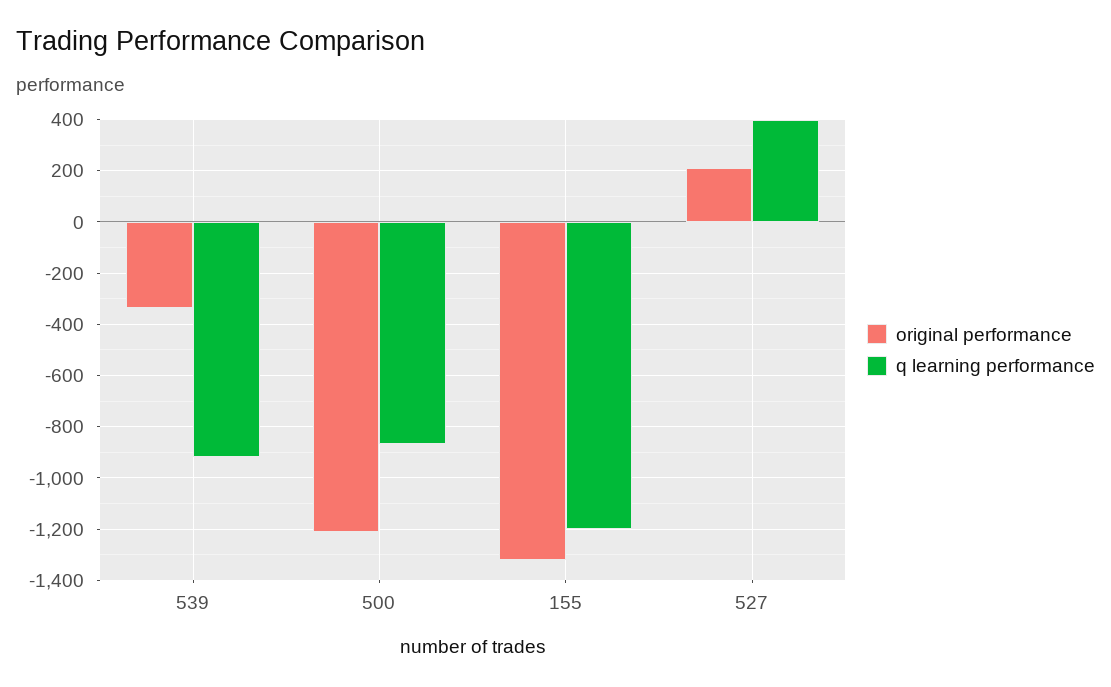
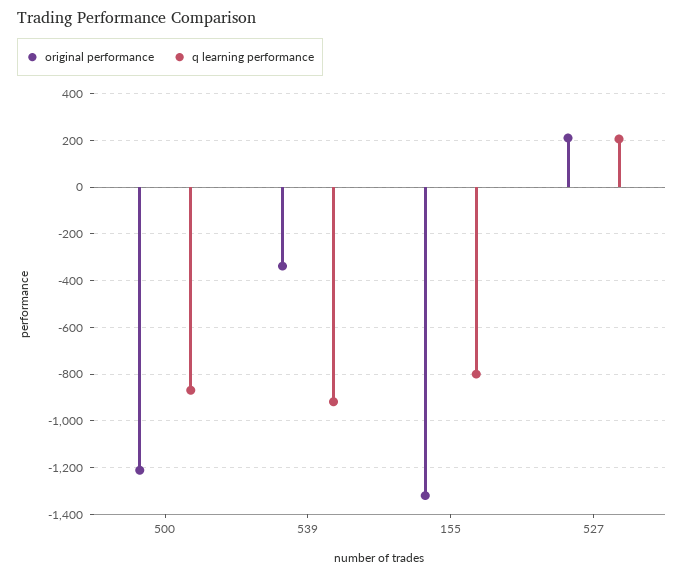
  {
    "original performance": {
      "539": -350,
      "500": -1200,
      "155": -1325,
      "527": 200
    },
    "q learning performance": {
      "539": -925,
      "500": -875,
-     "155": -1200,
+     "155": -800,
-     "527": 400
+     "527": 200
    }
  }

